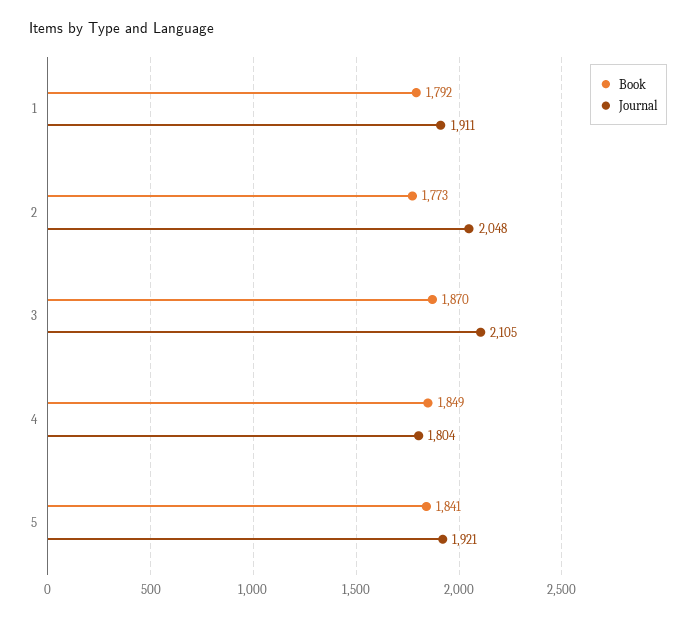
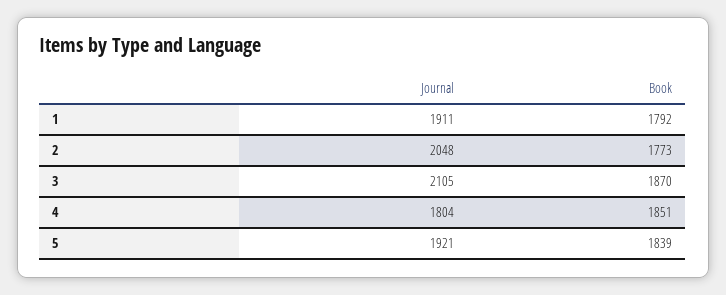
  {
    "Book": {
      "1": 1792,
      "2": 1773,
      "3": 1870,
-     "4": 1849,
+     "4": 1851,
-     "5": 1841
+     "5": 1839
    },
    "Journal": {
      "1": 1911,
      "2": 2048,
      "3": 2105,
      "4": 1804,
      "5": 1921
    }
  }

